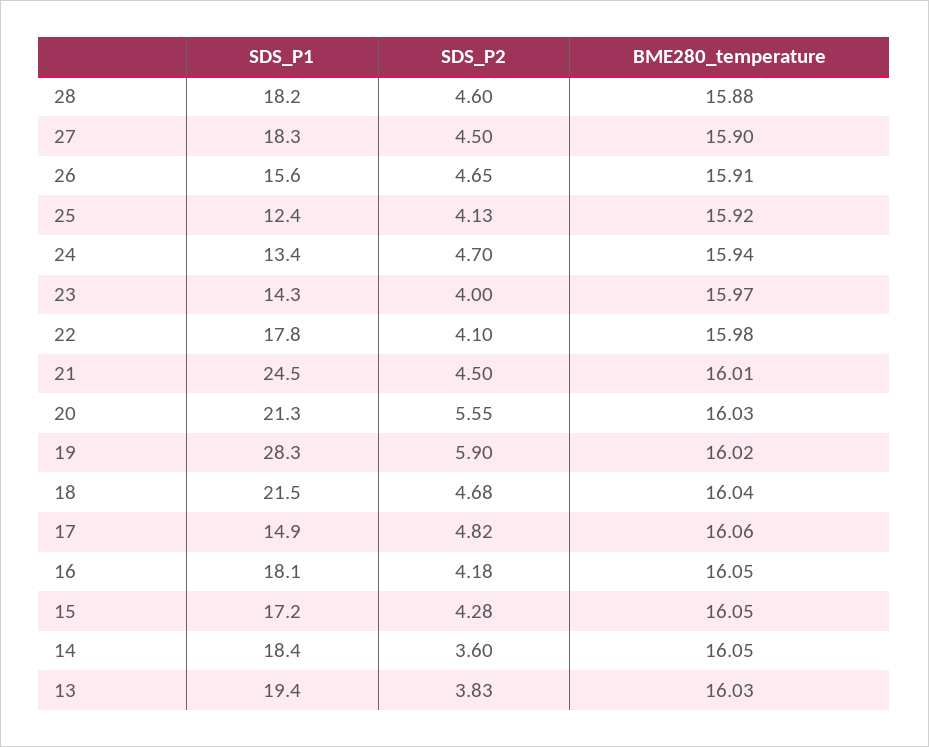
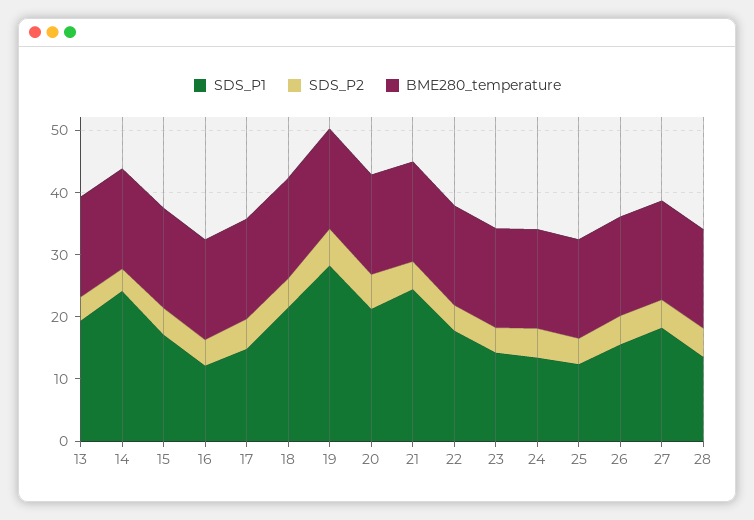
  {
    "SDS_P1": {
-     "28": 18.2,
+     "28": 14,
      "27": 18.3,
      "26": 15.6,
      "25": 12.4,
      "24": 13.4,
      "23": 14.3,
      "22": 17.8,
      "21": 24.5,
      "20": 21.3,
      "19": 28.3,
      "18": 21.5,
      "17": 14.9,
-     "16": 18.1,
+     "16": 12,
      "15": 17.2,
-     "14": 18.4,
+     "14": 24,
      "13": 19.4
    },
    "SDS_P2": {
      "28": 4.6,
      "27": 4.5,
      "26": 4.65,
      "25": 4.13,
      "24": 4.7,
      "23": 4,
      "22": 4.1,
      "21": 4.5,
      "20": 5.55,
      "19": 5.9,
      "18": 4.68,
      "17": 4.82,
      "16": 4.18,
      "15": 4.28,
      "14": 3.6,
      "13": 3.83
    },
    "BME280_temperature": {
      "28": 15.88,
      "27": 15.9,
      "26": 15.91,
      "25": 15.92,
      "24": 15.94,
      "23": 15.97,
      "22": 15.98,
      "21": 16.01,
      "20": 16.03,
      "19": 16.02,
      "18": 16.04,
      "17": 16.06,
      "16": 16.05,
      "15": 16.05,
      "14": 16.05,
      "13": 16.03
    }
  }

